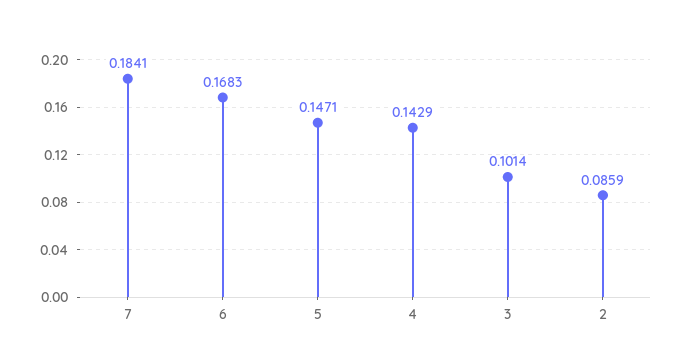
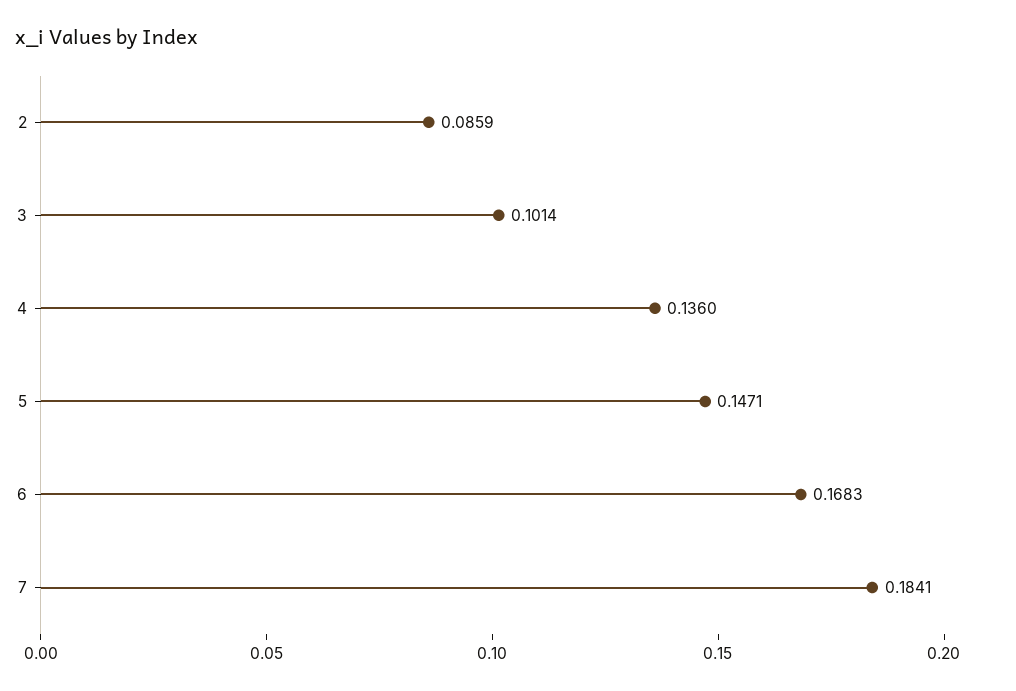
  {
    "7": 0.1841,
    "6": 0.1683,
    "5": 0.1471,
-   "4": 0.1429,
+   "4": 0.136,
    "3": 0.1014,
    "2": 0.0859
  }

